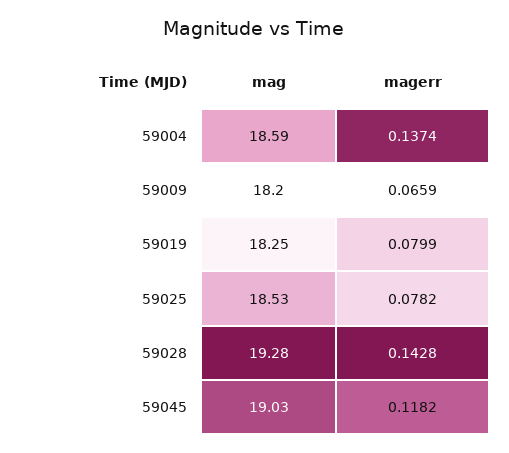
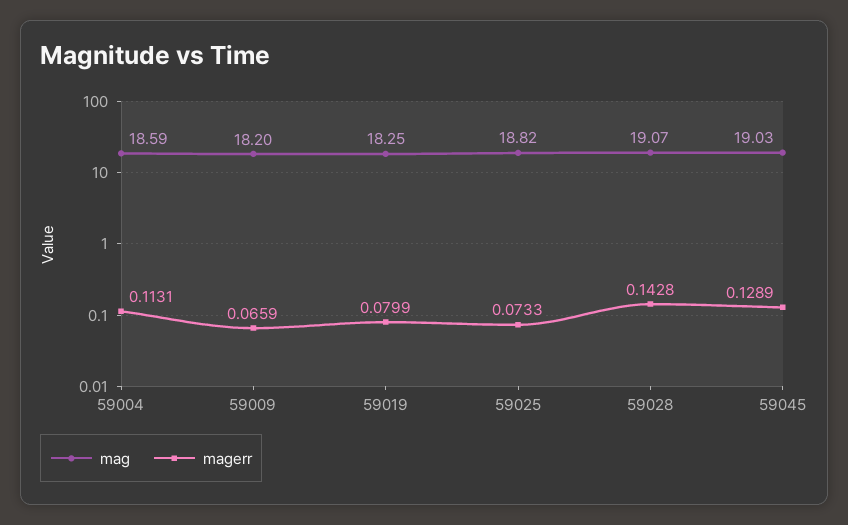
  {
    "mag": {
      "59004": 18.59,
      "59009": 18.2,
      "59019": 18.25,
-     "59025": 18.53,
+     "59025": 18.82,
-     "59028": 19.28,
+     "59028": 19.07,
      "59045": 19.03
    },
    "magerr": {
-     "59004": 0.1374,
+     "59004": 0.1131,
      "59009": 0.0659,
      "59019": 0.0799,
-     "59025": 0.0782,
+     "59025": 0.0733,
      "59028": 0.1428,
-     "59045": 0.1182
+     "59045": 0.1289
    }
  }

